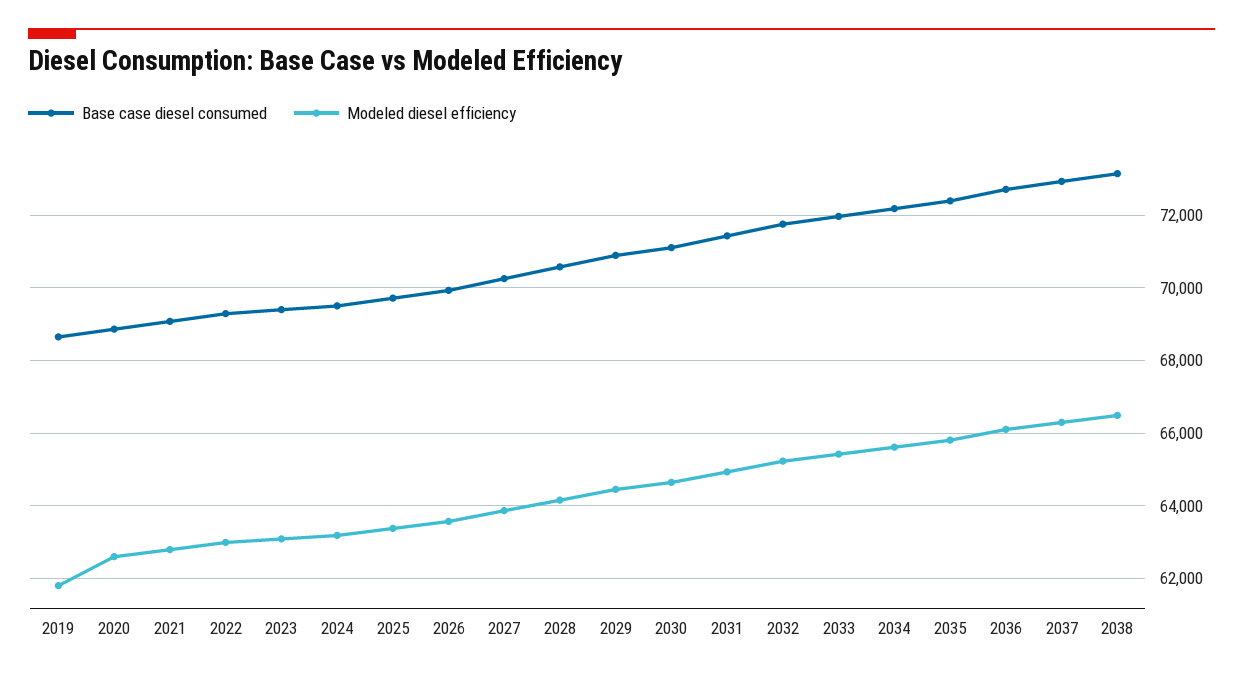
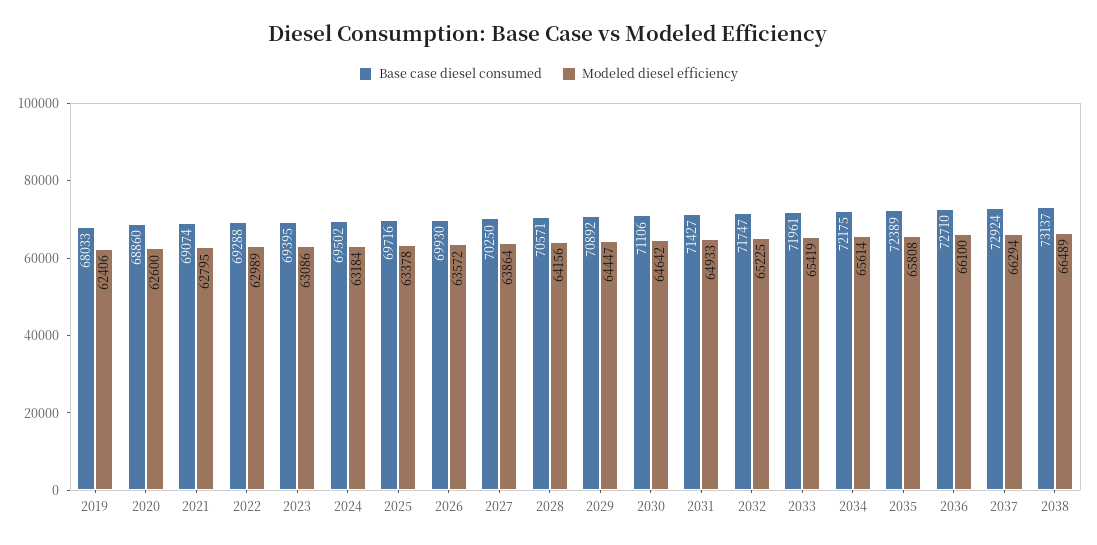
  {
    "Base case diesel consumed": {
-     "2019": 68600,
+     "2019": 68033,
      "2020": 68860,
      "2021": 69074,
      "2022": 69288,
      "2023": 69395,
      "2024": 69502,
      "2025": 69716,
      "2026": 69930,
      "2027": 70250,
      "2028": 70571,
      "2029": 70892,
      "2030": 71106,
      "2031": 71427,
      "2032": 71747,
      "2033": 71961,
      "2034": 72175,
      "2035": 72389,
      "2036": 72710,
      "2037": 72924,
      "2038": 73137
    },
    "Modeled diesel efficiency": {
-     "2019": 61800,
+     "2019": 62406,
      "2020": 62600,
      "2021": 62795,
      "2022": 62989,
      "2023": 63086,
      "2024": 63184,
      "2025": 63378,
      "2026": 63572,
      "2027": 63864,
      "2028": 64156,
      "2029": 64447,
      "2030": 64642,
      "2031": 64933,
      "2032": 65225,
      "2033": 65419,
      "2034": 65614,
      "2035": 65808,
      "2036": 66100,
      "2037": 66294,
      "2038": 66489
    }
  }

